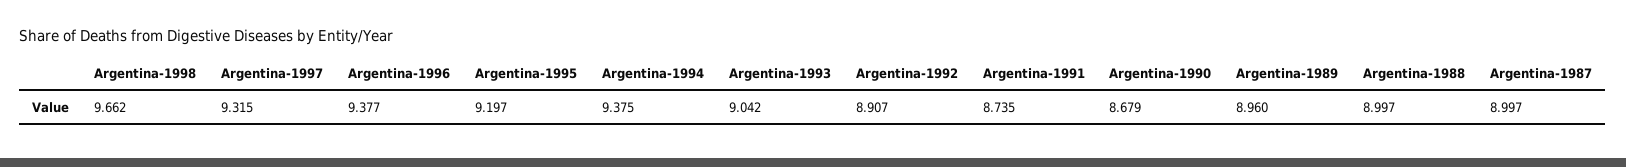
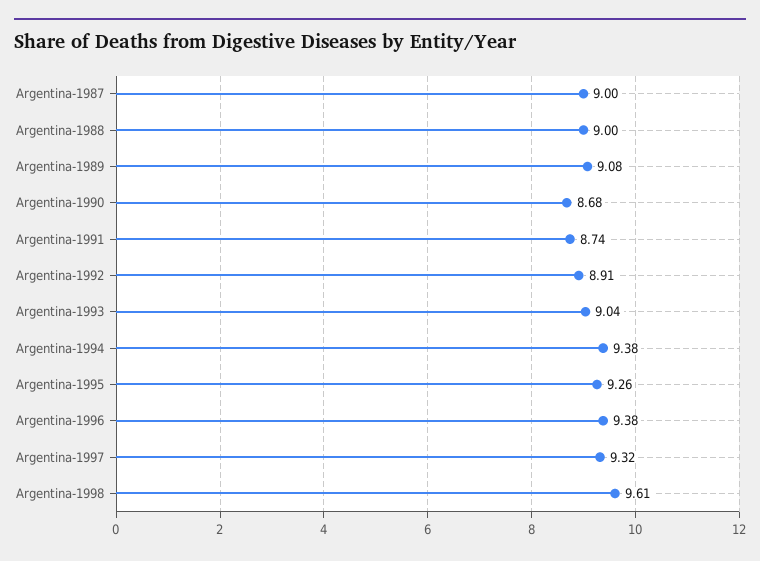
  {
-   "Argentina-1998": 9.662,
+   "Argentina-1998": 9.61,
    "Argentina-1997": 9.315,
    "Argentina-1996": 9.377,
-   "Argentina-1995": 9.197,
+   "Argentina-1995": 9.26,
    "Argentina-1994": 9.375,
    "Argentina-1993": 9.042,
    "Argentina-1992": 8.907,
    "Argentina-1991": 8.735,
    "Argentina-1990": 8.679,
-   "Argentina-1989": 8.96,
+   "Argentina-1989": 9.08,
    "Argentina-1988": 8.997,
    "Argentina-1987": 8.997
  }

